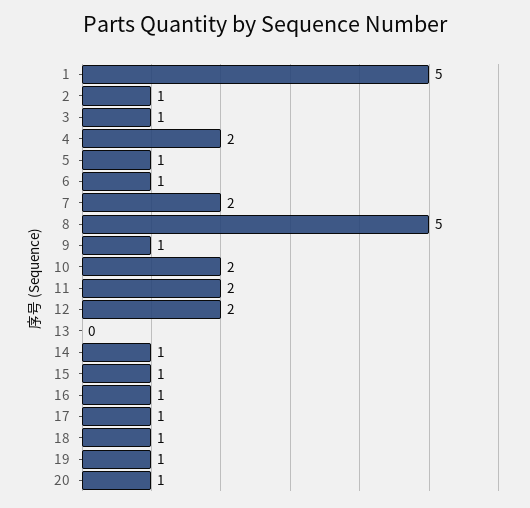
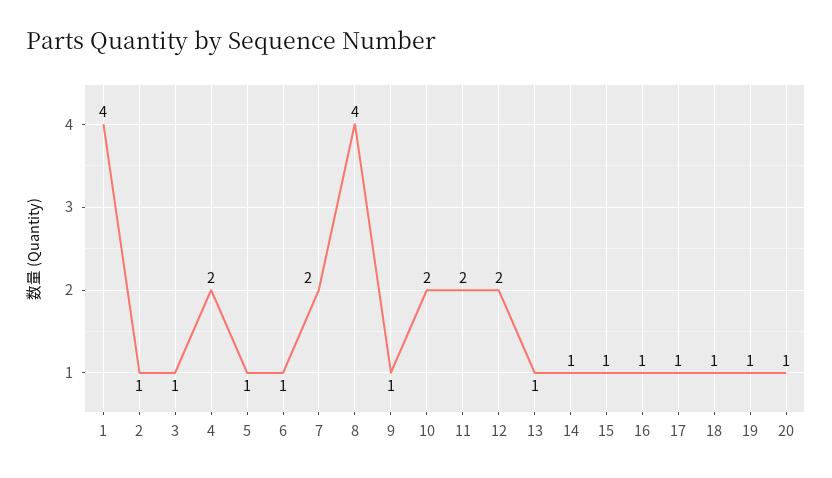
  {
-   "1": 5,
+   "1": 4,
    "2": 1,
    "3": 1,
    "4": 2,
    "5": 1,
    "6": 1,
    "7": 2,
-   "8": 5,
+   "8": 4,
    "9": 1,
    "10": 2,
    "11": 2,
    "12": 2,
-   "13": 0,
+   "13": 1,
    "14": 1,
    "15": 1,
    "16": 1,
    "17": 1,
    "18": 1,
    "19": 1,
    "20": 1
  }

